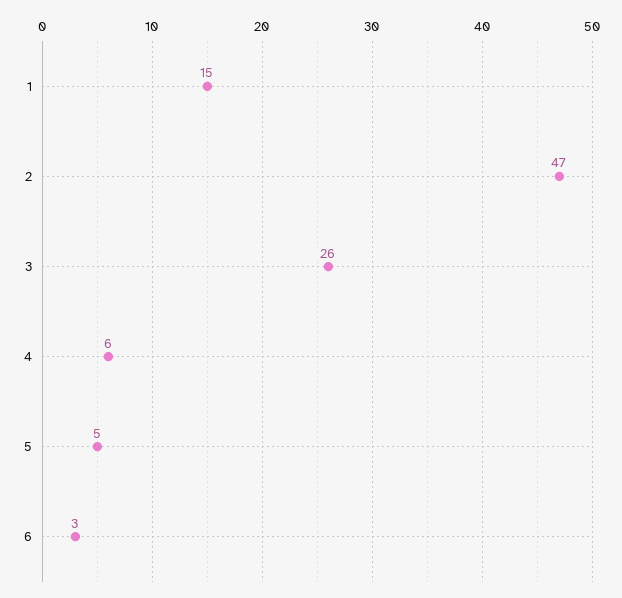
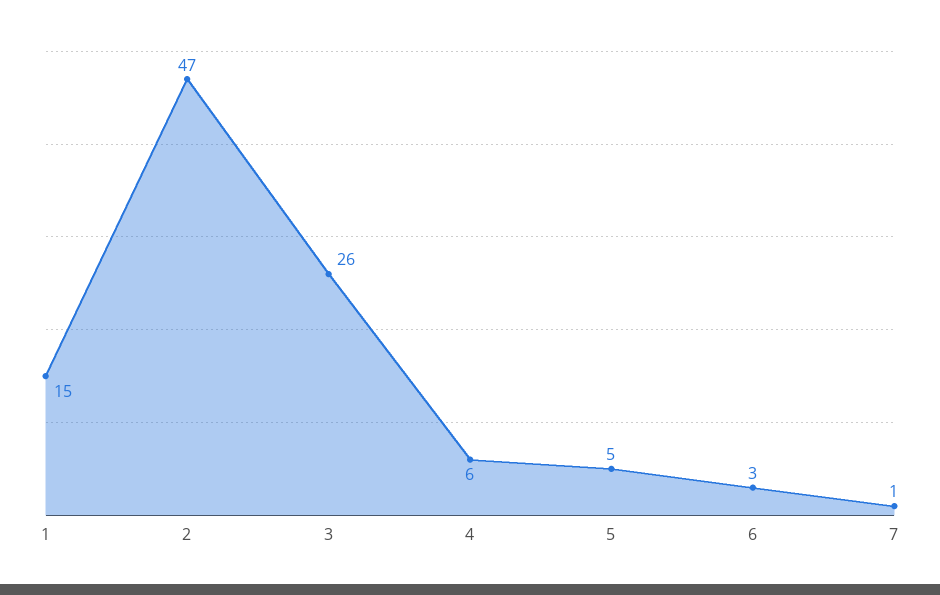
  {
    "1": 15,
    "2": 47,
    "3": 26,
    "4": 6,
    "5": 5,
-   "6": 3
+   "6": 3,
+   "7": 1
  }

